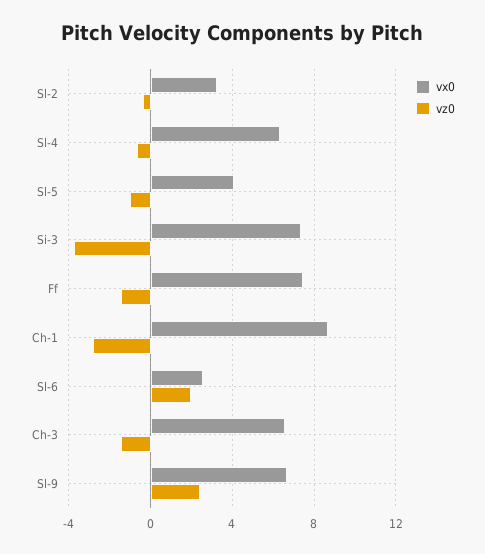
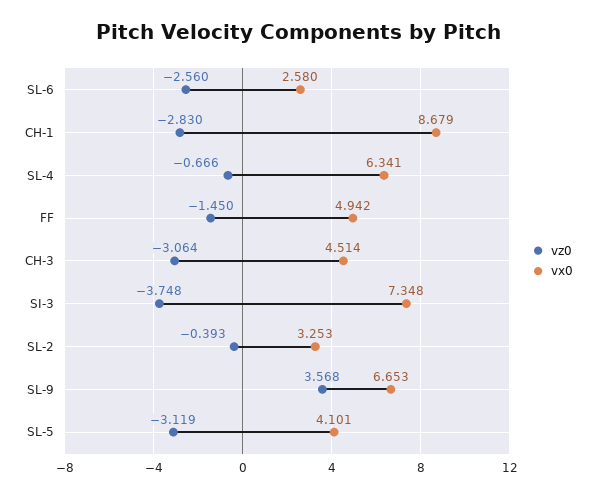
  {
    "vx0": {
      "Sl-2": 3.253,
      "Sl-4": 6.341,
      "Sl-5": 4.101,
      "Si-3": 7.348,
-     "Ff": 7.5,
+     "Ff": 4.942,
      "Ch-1": 8.679,
      "Sl-6": 2.58,
-     "Ch-3": 6.5,
+     "Ch-3": 4.514,
      "Sl-9": 6.653
    },
    "vz0": {
      "Sl-2": -0.393,
      "Sl-4": -0.666,
-     "Sl-5": -1,
+     "Sl-5": -3.119,
      "Si-3": -3.748,
      "Ff": -1.45,
      "Ch-1": -2.83,
-     "Sl-6": 2,
+     "Sl-6": -2.56,
-     "Ch-3": -1.5,
+     "Ch-3": -3.064,
-     "Sl-9": 2.5
+     "Sl-9": 3.568
    }
  }

